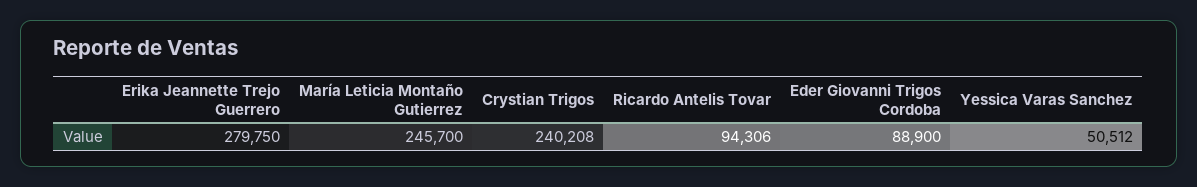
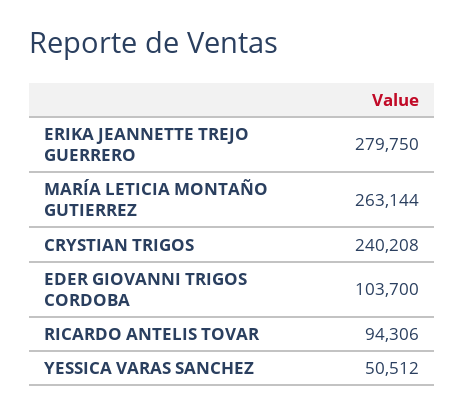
  {
    "Erika Jeannette Trejo Guerrero": 279750,
-   "María Leticia Montaño Gutierrez": 245700,
+   "María Leticia Montaño Gutierrez": 263144,
    "Crystian Trigos": 240208,
    "Ricardo Antelis Tovar": 94306,
-   "Eder Giovanni Trigos Cordoba": 88900,
+   "Eder Giovanni Trigos Cordoba": 103700,
    "Yessica Varas Sanchez": 50512
  }

